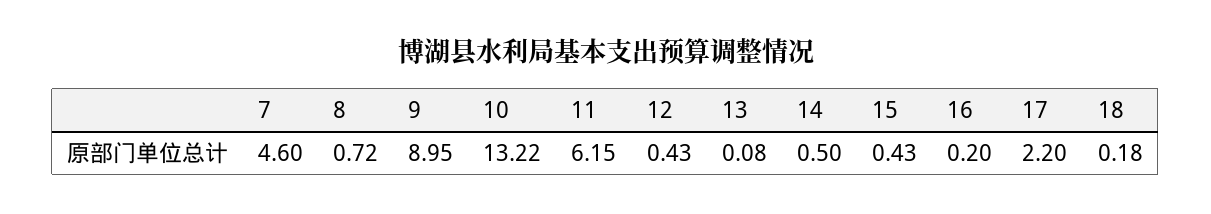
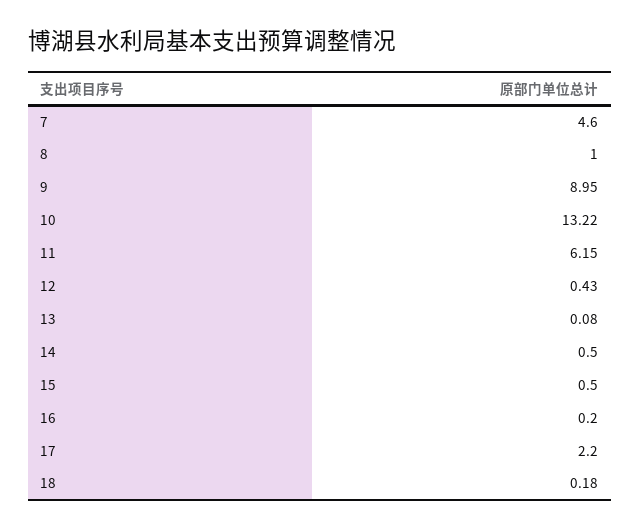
  {
    "7": 4.6,
-   "8": 0.72,
+   "8": 1,
    "9": 8.95,
    "10": 13.22,
    "11": 6.15,
    "12": 0.43,
    "13": 0.08,
    "14": 0.5,
-   "15": 0.43,
+   "15": 0.5,
    "16": 0.2,
    "17": 2.2,
    "18": 0.18
  }

